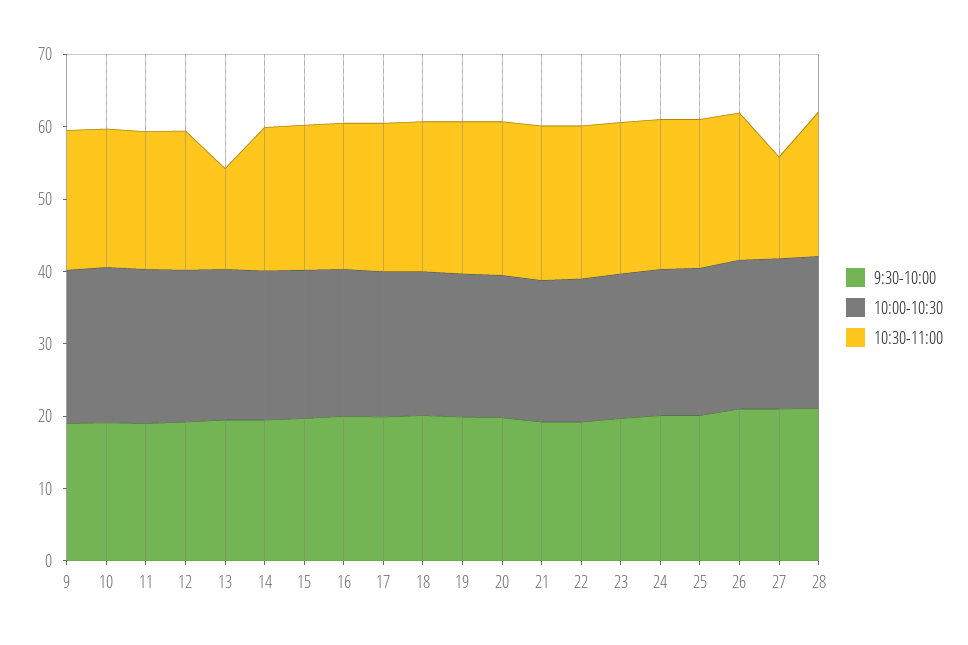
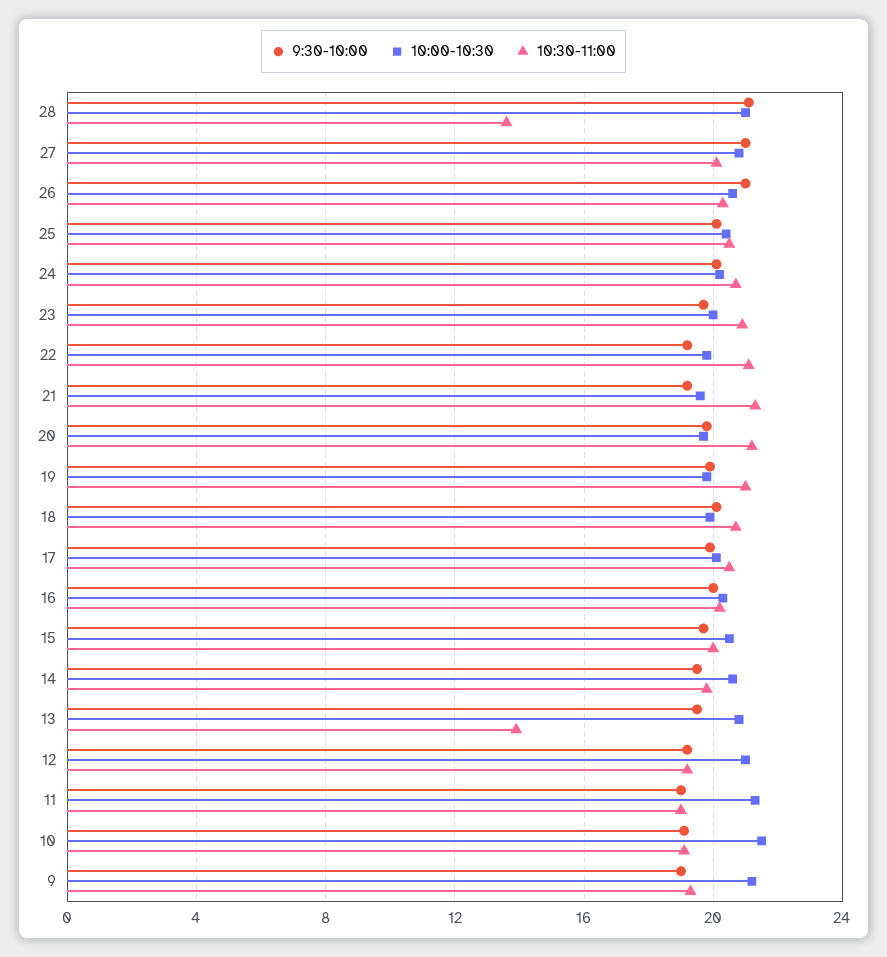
  {
    "9:30-10:00": {
      "9": 19,
      "10": 19,
      "11": 19,
      "12": 19,
      "13": 19.5,
      "14": 19.5,
      "15": 19.5,
      "16": 20,
      "17": 20,
      "18": 20,
      "19": 20,
      "20": 20,
      "21": 19,
      "22": 19,
      "23": 19.5,
      "24": 20,
      "25": 20,
      "26": 21,
      "27": 21,
      "28": 21
    },
    "10:00-10:30": {
      "9": 21,
      "10": 21.5,
      "11": 21.5,
      "12": 21,
      "13": 21,
      "14": 20.5,
      "15": 20.5,
      "16": 20.5,
      "17": 20,
      "18": 20,
      "19": 20,
      "20": 19.5,
      "21": 19.5,
      "22": 20,
      "23": 20,
      "24": 20,
      "25": 20.5,
      "26": 20.5,
      "27": 21,
      "28": 21
    },
    "10:30-11:00": {
      "9": 19.5,
      "10": 19,
      "11": 19,
      "12": 19,
      "13": 14,
      "14": 20,
      "15": 20,
      "16": 20,
      "17": 20.5,
      "18": 20.5,
      "19": 21,
      "20": 21,
      "21": 21.5,
      "22": 21,
      "23": 21,
      "24": 20.5,
      "25": 20.5,
      "26": 20.5,
-     "27": 14,
+     "27": 20,
-     "28": 20
+     "28": 13.5
    }
  }

